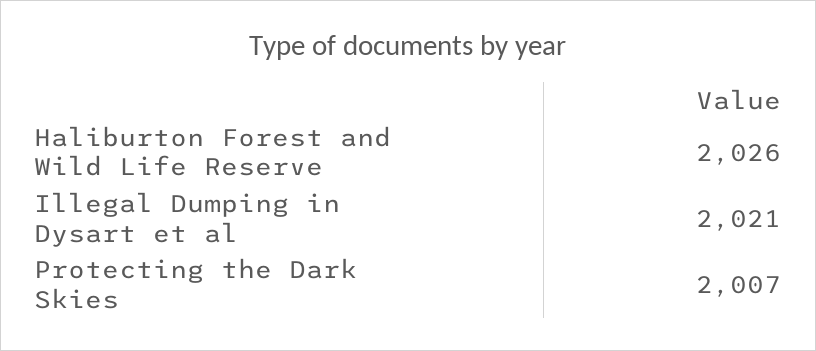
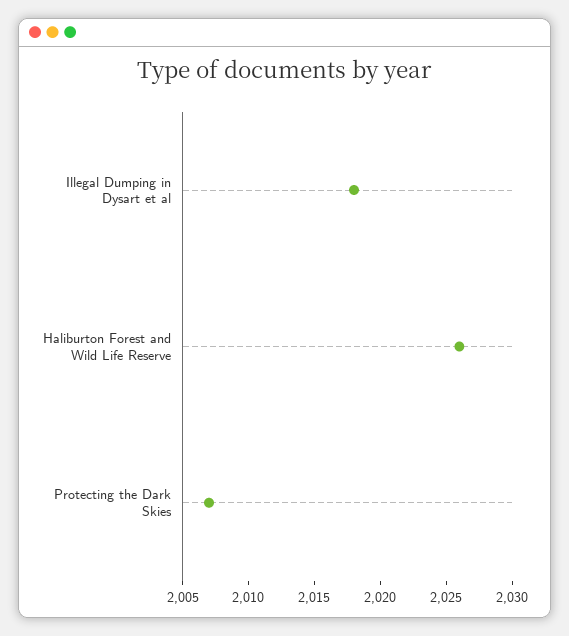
  {
    "Haliburton Forest and Wild Life Reserve": 2026,
-   "Illegal Dumping in Dysart et al": 2021,
+   "Illegal Dumping in Dysart et al": 2018,
    "Protecting the Dark Skies": 2007
  }

